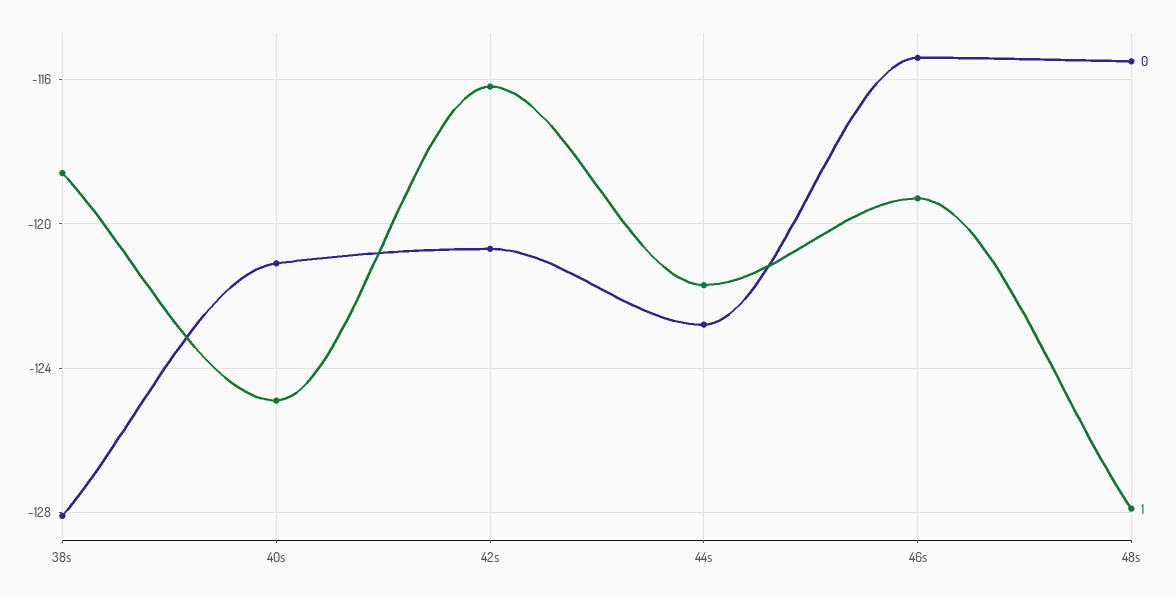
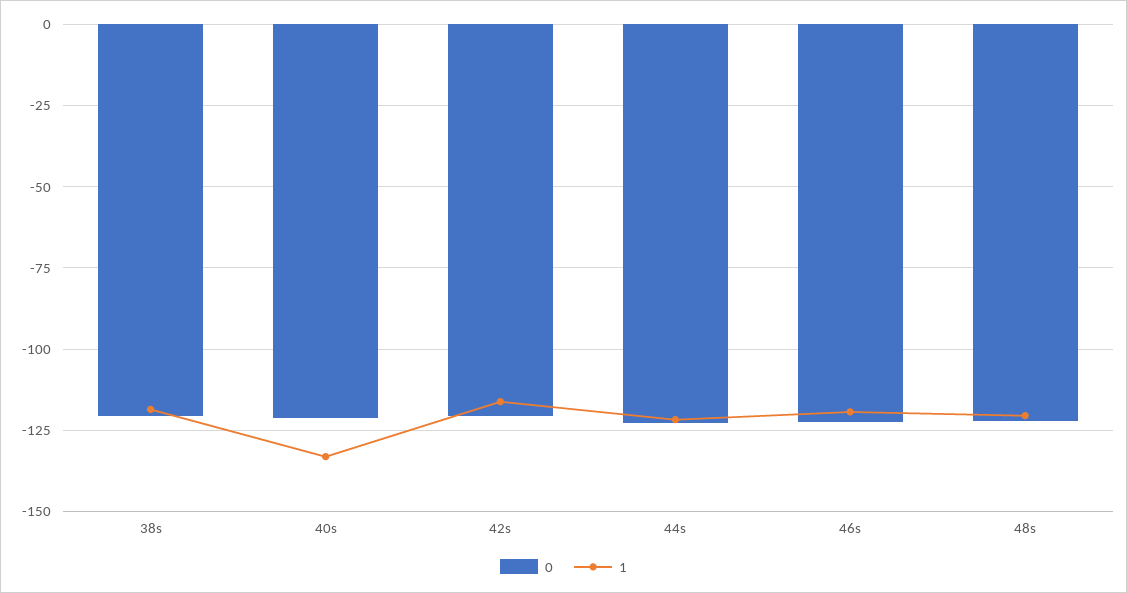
  {
    "0": {
-     "38s": -128,
+     "38s": -120,
      "40s": -121,
      "42s": -120.5,
      "44s": -123,
-     "46s": -115.5,
+     "46s": -122.5,
-     "48s": -115.5
+     "48s": -122.5
    },
    "1": {
      "38s": -118.5,
-     "40s": -125,
+     "40s": -132.5,
      "42s": -116,
      "44s": -121.5,
      "46s": -119.5,
-     "48s": -128
+     "48s": -120
    }
  }

